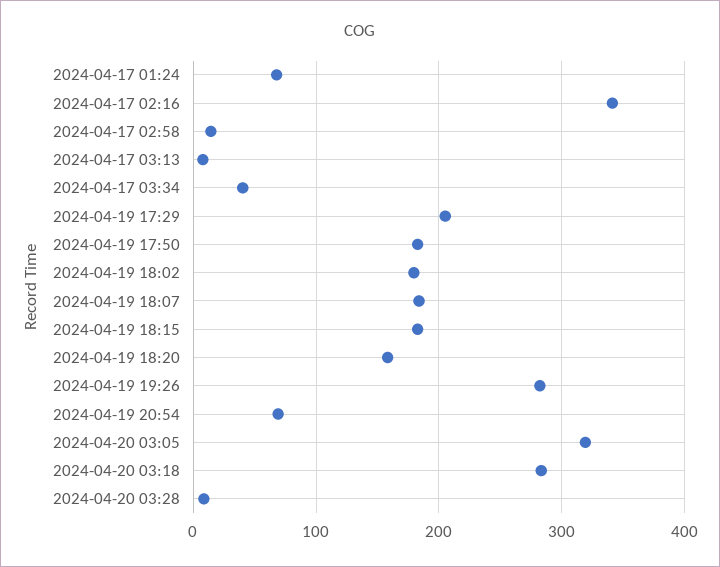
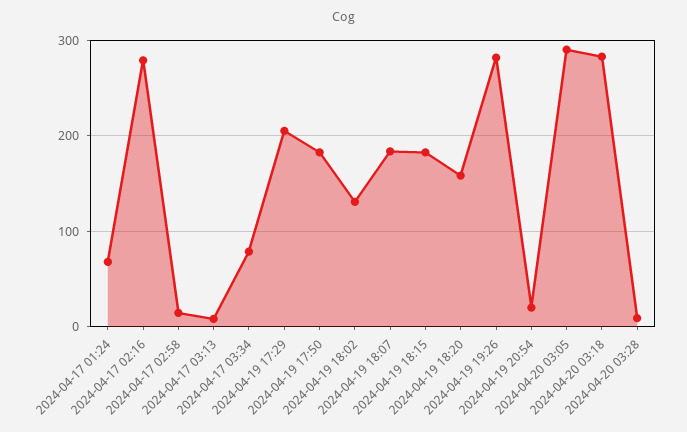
  {
    "2024-04-17 01:24": 70,
-   "2024-04-17 02:16": 340,
+   "2024-04-17 02:16": 280,
    "2024-04-17 02:58": 10,
    "2024-04-17 03:13": 10,
-   "2024-04-17 03:34": 40,
+   "2024-04-17 03:34": 80,
    "2024-04-19 17:29": 210,
    "2024-04-19 17:50": 180,
-   "2024-04-19 18:02": 180,
+   "2024-04-19 18:02": 130,
    "2024-04-19 18:07": 180,
    "2024-04-19 18:15": 180,
    "2024-04-19 18:20": 160,
    "2024-04-19 19:26": 280,
-   "2024-04-19 20:54": 70,
+   "2024-04-19 20:54": 20,
-   "2024-04-20 03:05": 320,
+   "2024-04-20 03:05": 290,
    "2024-04-20 03:18": 280,
    "2024-04-20 03:28": 10
  }

